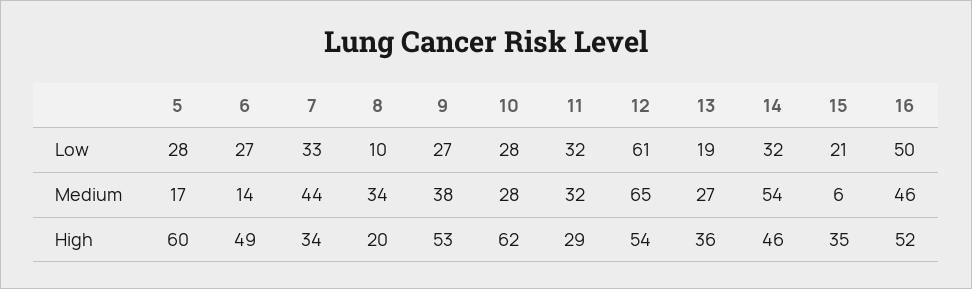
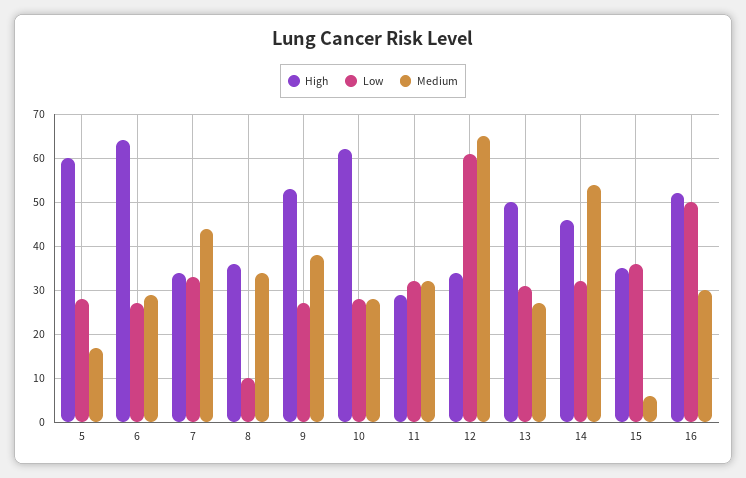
  {
    "Low": {
      "5": 28,
      "6": 27,
      "7": 33,
      "8": 10,
      "9": 27,
      "10": 28,
      "11": 32,
      "12": 61,
-     "13": 19,
+     "13": 30,
      "14": 32,
-     "15": 21,
+     "15": 35,
      "16": 50
    },
    "Medium": {
      "5": 17,
-     "6": 14,
+     "6": 30,
      "7": 44,
      "8": 34,
      "9": 38,
      "10": 28,
      "11": 32,
      "12": 65,
      "13": 27,
      "14": 54,
      "15": 6,
-     "16": 46
+     "16": 30
    },
    "High": {
      "5": 60,
-     "6": 49,
+     "6": 65,
      "7": 34,
-     "8": 20,
+     "8": 35,
      "9": 53,
      "10": 62,
      "11": 29,
-     "12": 54,
+     "12": 35,
-     "13": 36,
+     "13": 50,
      "14": 46,
      "15": 35,
      "16": 52
    }
  }

